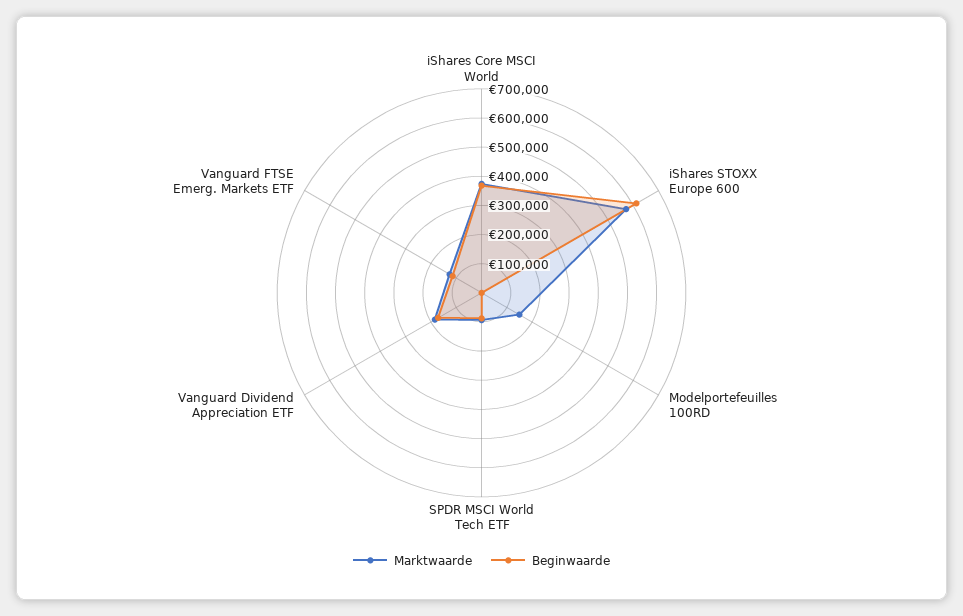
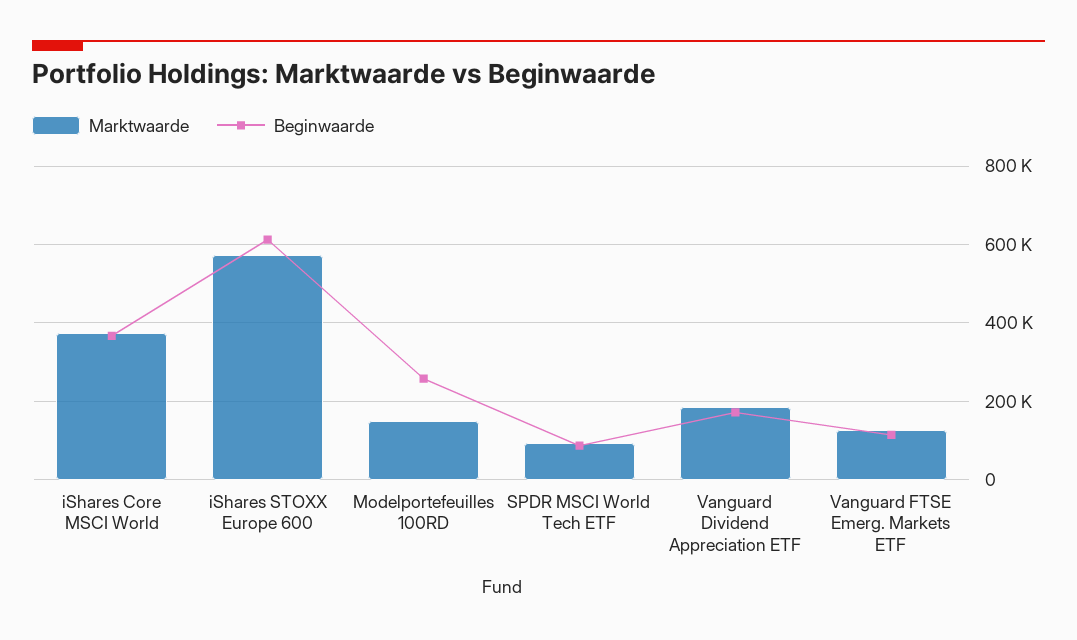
  {
    "Marktwaarde": {
      "iShares Core MSCI World": 380000,
      "iShares STOXX Europe 600": 580000,
      "Modelportefeuilles 100RD": 160000,
      "SPDR MSCI World Tech ETF": 100000,
      "Vanguard Dividend Appreciation ETF": 180000,
      "Vanguard FTSE Emerg. Markets ETF": 120000
    },
    "Beginwaarde": {
      "iShares Core MSCI World": 360000,
      "iShares STOXX Europe 600": 620000,
-     "Modelportefeuilles 100RD": 0,
+     "Modelportefeuilles 100RD": 260000,
      "SPDR MSCI World Tech ETF": 80000,
      "Vanguard Dividend Appreciation ETF": 180000,
      "Vanguard FTSE Emerg. Markets ETF": 120000
    }
  }

